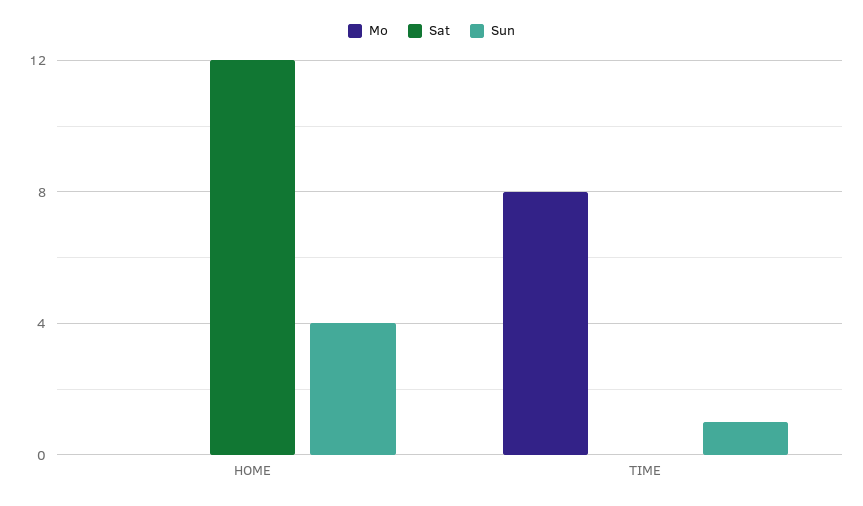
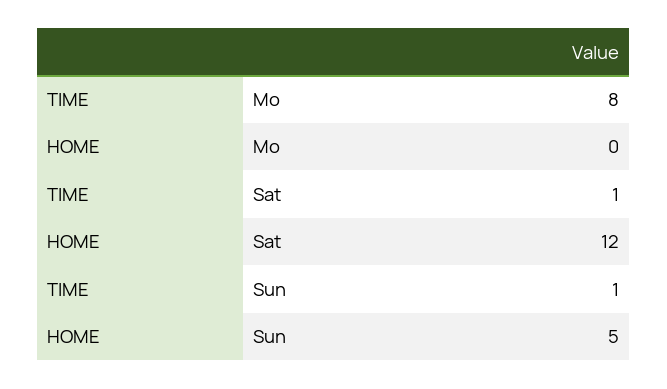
  {
    "Mo": {
      "HOME": 0,
      "TIME": 8
    },
    "Sat": {
      "HOME": 12,
-     "TIME": 0
+     "TIME": 1
    },
    "Sun": {
-     "HOME": 4,
+     "HOME": 5,
      "TIME": 1
    }
  }

